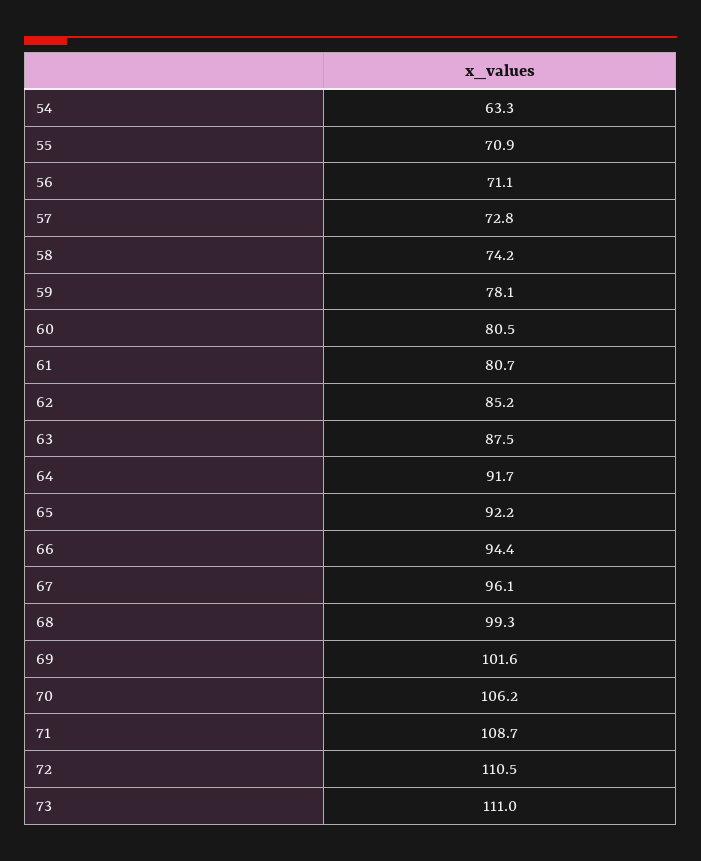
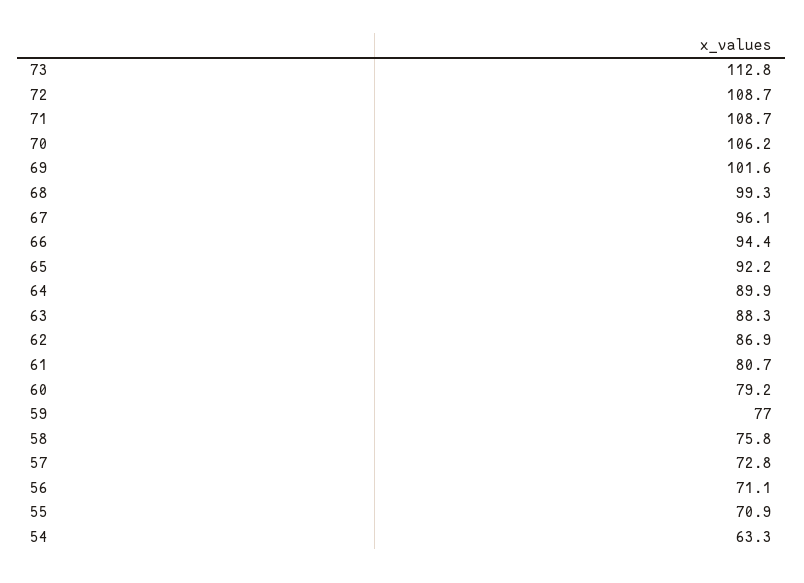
  {
    "54": 63.3,
    "55": 70.9,
    "56": 71.1,
    "57": 72.8,
-   "58": 74.2,
+   "58": 75.8,
-   "59": 78.1,
+   "59": 77,
-   "60": 80.5,
+   "60": 79.2,
    "61": 80.7,
-   "62": 85.2,
+   "62": 86.9,
-   "63": 87.5,
+   "63": 88.3,
-   "64": 91.7,
+   "64": 89.9,
    "65": 92.2,
    "66": 94.4,
    "67": 96.1,
    "68": 99.3,
    "69": 101.6,
    "70": 106.2,
    "71": 108.7,
-   "72": 110.5,
+   "72": 108.7,
-   "73": 111
+   "73": 112.8
  }

